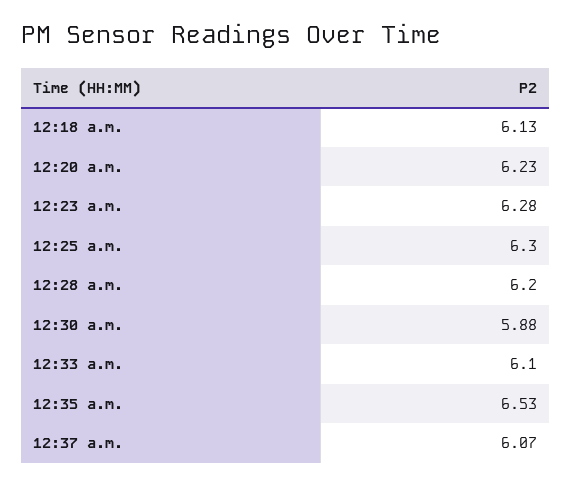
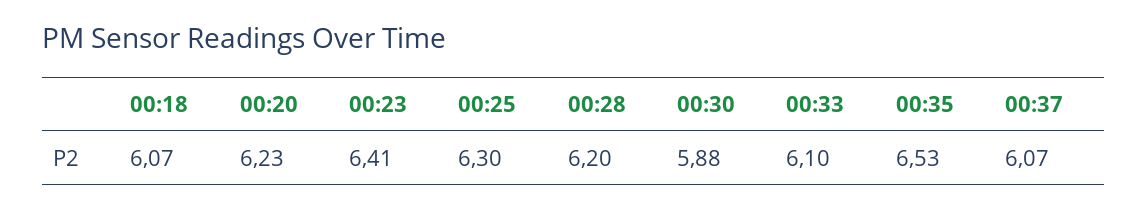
  {
-   "12:18 a.m.": 6.13,
+   "12:18 a.m.": 6.07,
    "12:20 a.m.": 6.23,
-   "12:23 a.m.": 6.28,
+   "12:23 a.m.": 6.41,
    "12:25 a.m.": 6.3,
    "12:28 a.m.": 6.2,
    "12:30 a.m.": 5.88,
    "12:33 a.m.": 6.1,
    "12:35 a.m.": 6.53,
    "12:37 a.m.": 6.07
  }

